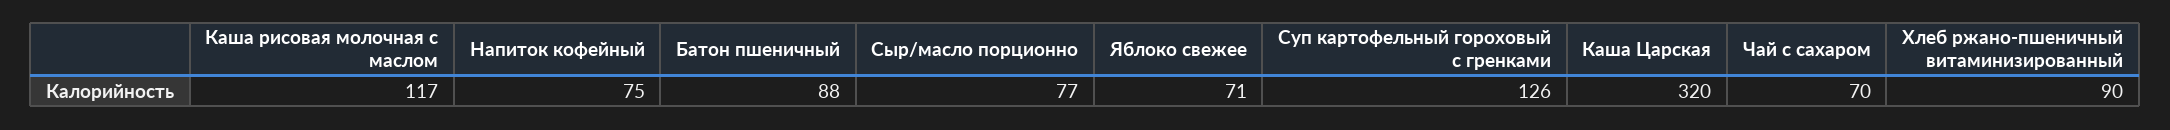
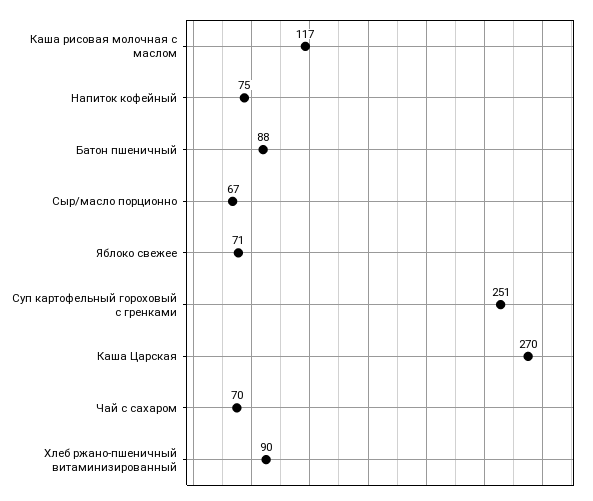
  {
    "Каша рисовая молочная с маслом": 117,
    "Напиток кофейный": 75,
    "Батон пшеничный": 88,
-   "Сыр/масло порционно": 77,
+   "Сыр/масло порционно": 67,
    "Яблоко свежее": 71,
-   "Суп картофельный гороховый с гренками": 126,
+   "Суп картофельный гороховый с гренками": 251,
-   "Каша Царская": 320,
+   "Каша Царская": 270,
    "Чай с сахаром": 70,
    "Хлеб ржано-пшеничный витаминизированный": 90
  }

